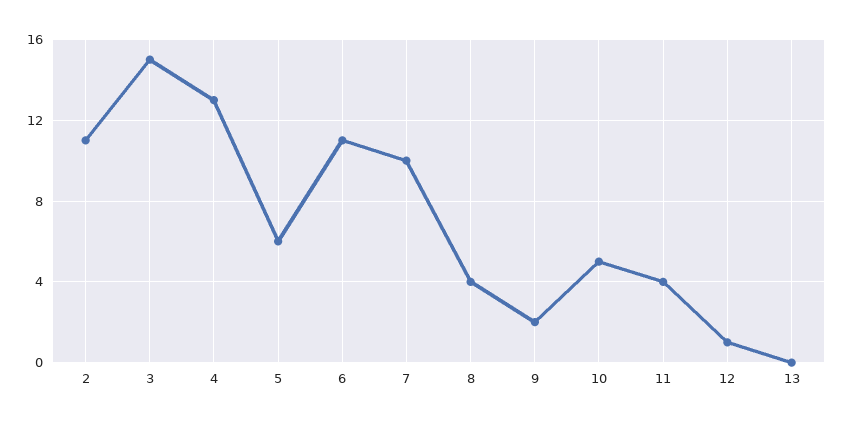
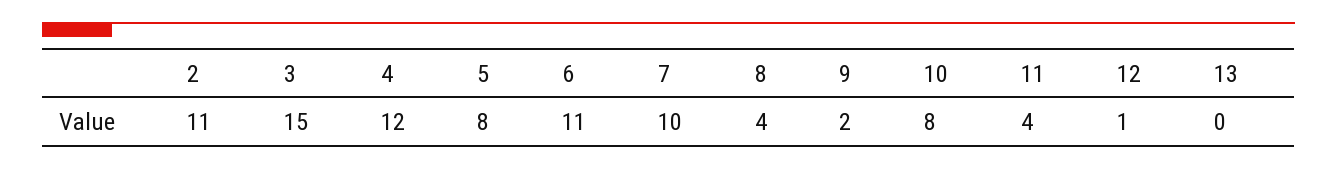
  {
    "2": 11,
    "3": 15,
-   "4": 13,
+   "4": 12,
-   "5": 6,
+   "5": 8,
    "6": 11,
    "7": 10,
    "8": 4,
    "9": 2,
-   "10": 5,
+   "10": 8,
    "11": 4,
    "12": 1,
    "13": 0
  }

